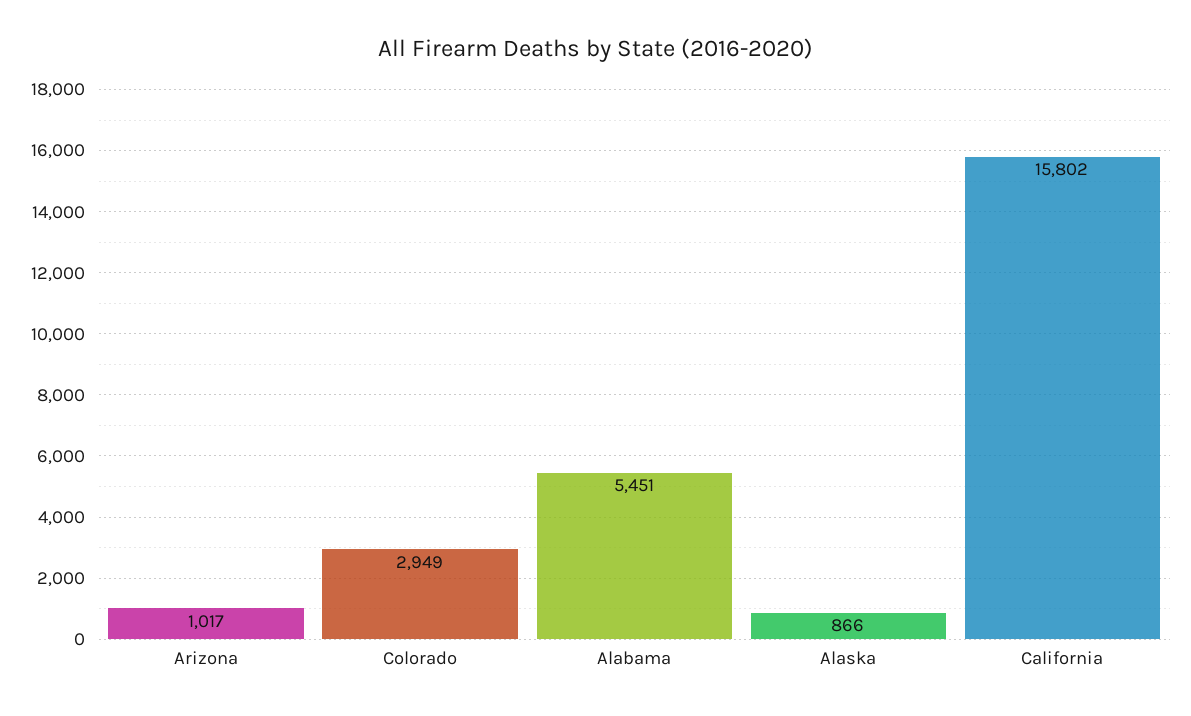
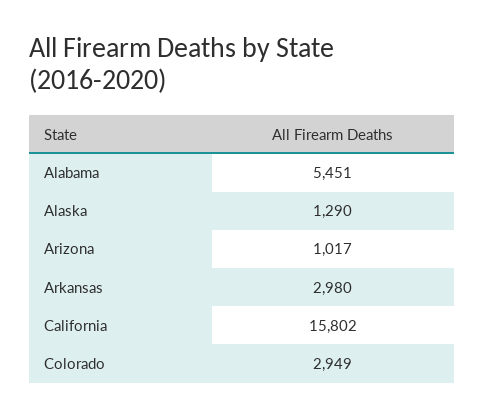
  {
    "Arizona": 1017,
    "Colorado": 2949,
    "Alabama": 5451,
-   "Alaska": 866,
+   "Alaska": 1290,
-   "California": 15802
+   "California": 15802,
+   "Arkansas": 2980
  }

